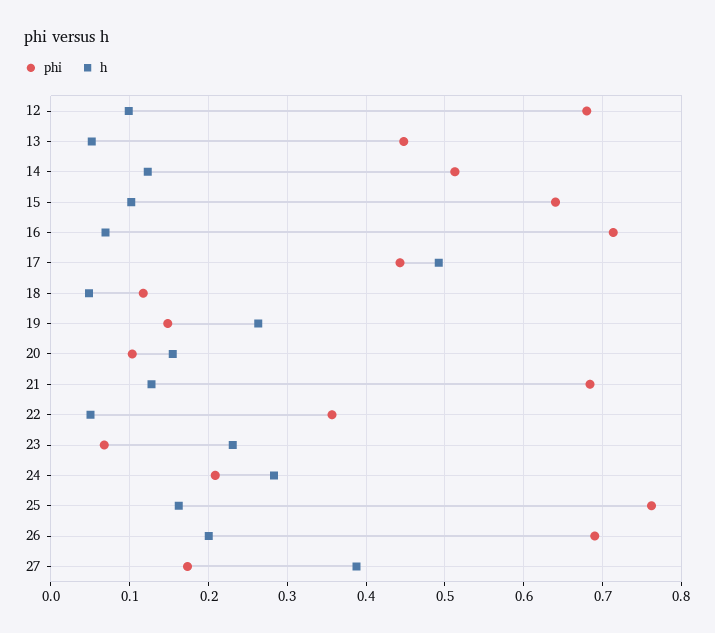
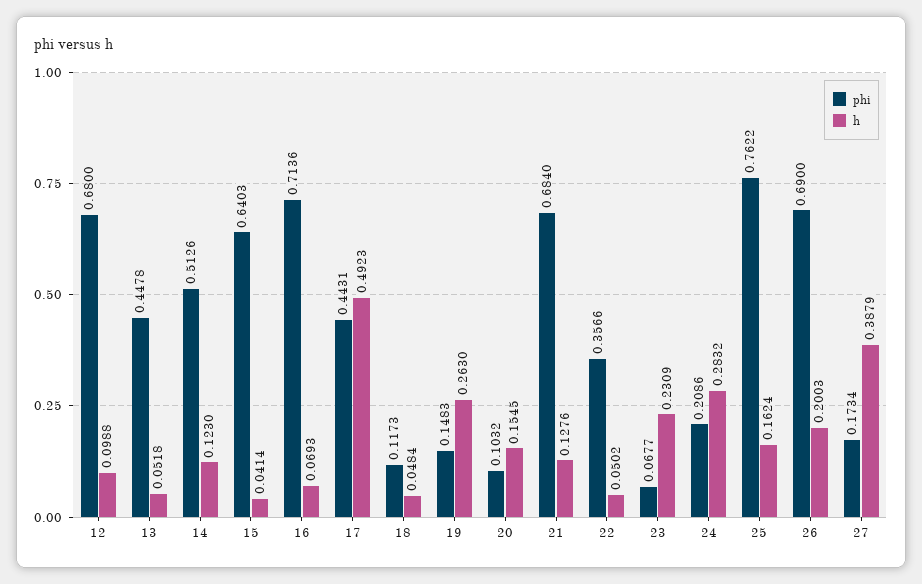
  {
    "phi": {
      "12": 0.68,
      "13": 0.4478,
      "14": 0.5126,
      "15": 0.6403,
      "16": 0.7136,
      "17": 0.4431,
      "18": 0.1173,
      "19": 0.1483,
      "20": 0.1032,
      "21": 0.684,
      "22": 0.3566,
      "23": 0.0677,
      "24": 0.2086,
      "25": 0.7622,
      "26": 0.69,
      "27": 0.1734
    },
    "h": {
      "12": 0.0988,
      "13": 0.0518,
      "14": 0.123,
-     "15": 0.1,
+     "15": 0.0414,
      "16": 0.0693,
      "17": 0.4923,
      "18": 0.0484,
      "19": 0.263,
      "20": 0.1545,
      "21": 0.1276,
      "22": 0.0502,
      "23": 0.2309,
      "24": 0.2832,
      "25": 0.1624,
      "26": 0.2003,
      "27": 0.3879
    }
  }

